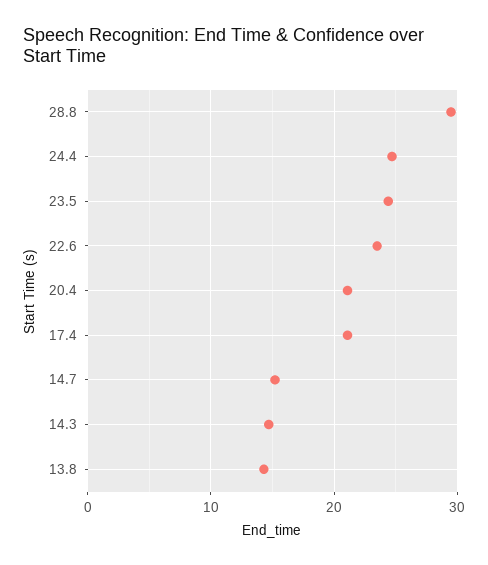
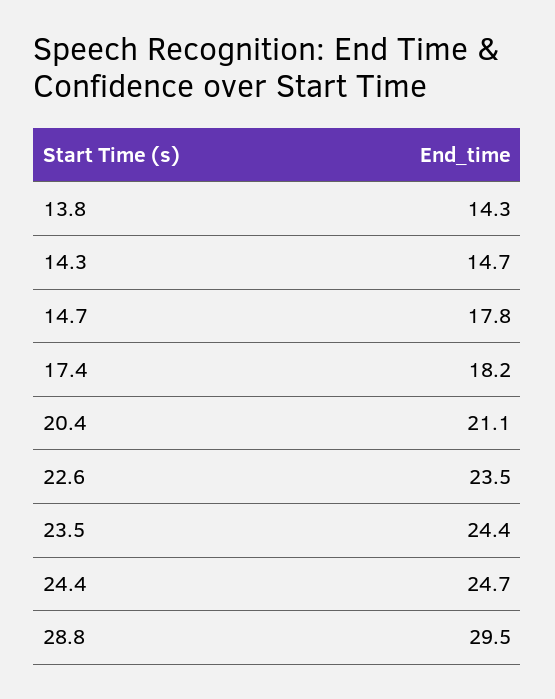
  {
    "28.8": 29.5,
    "24.4": 24.7,
    "23.5": 24.4,
    "22.6": 23.5,
    "20.4": 21.1,
-   "17.4": 21,
+   "17.4": 18.2,
-   "14.7": 15,
+   "14.7": 17.8,
    "14.3": 14.7,
    "13.8": 14.3
  }

